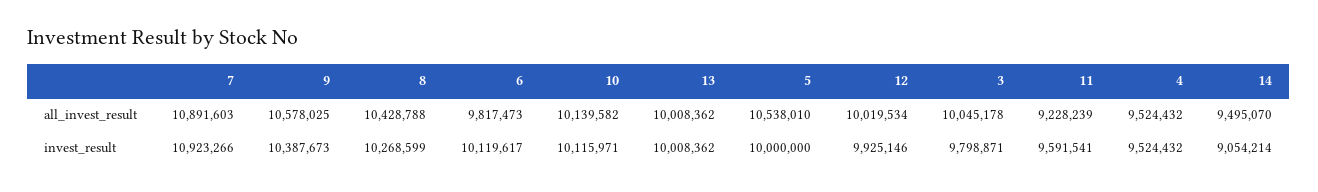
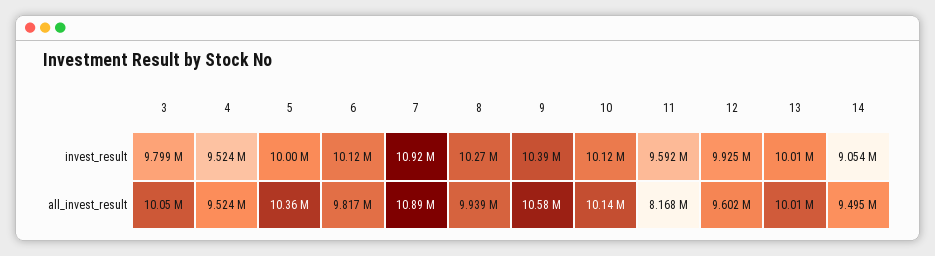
  {
    "7": {
      "all_invest_result": 10891603,
      "invest_result": 10923266
    },
    "9": {
      "all_invest_result": 10578025,
      "invest_result": 10387673
    },
    "8": {
-     "all_invest_result": 10428788,
+     "all_invest_result": 9939000,
      "invest_result": 10268599
    },
    "6": {
      "all_invest_result": 9817473,
      "invest_result": 10119617
    },
    "10": {
      "all_invest_result": 10139582,
      "invest_result": 10115971
    },
    "13": {
      "all_invest_result": 10008362,
      "invest_result": 10008362
    },
    "5": {
-     "all_invest_result": 10538010,
+     "all_invest_result": 10360000,
      "invest_result": 10000000
    },
    "12": {
-     "all_invest_result": 10019534,
+     "all_invest_result": 9602000,
      "invest_result": 9925146
    },
    "3": {
      "all_invest_result": 10045178,
      "invest_result": 9798871
    },
    "11": {
-     "all_invest_result": 9228239,
+     "all_invest_result": 8168000,
      "invest_result": 9591541
    },
    "4": {
      "all_invest_result": 9524432,
      "invest_result": 9524432
    },
    "14": {
      "all_invest_result": 9495070,
      "invest_result": 9054214
    }
  }

